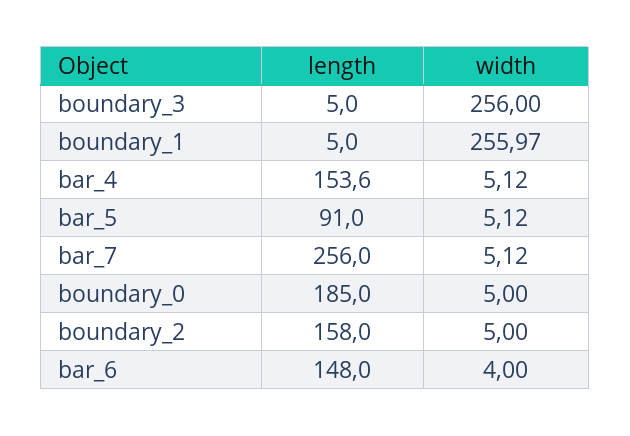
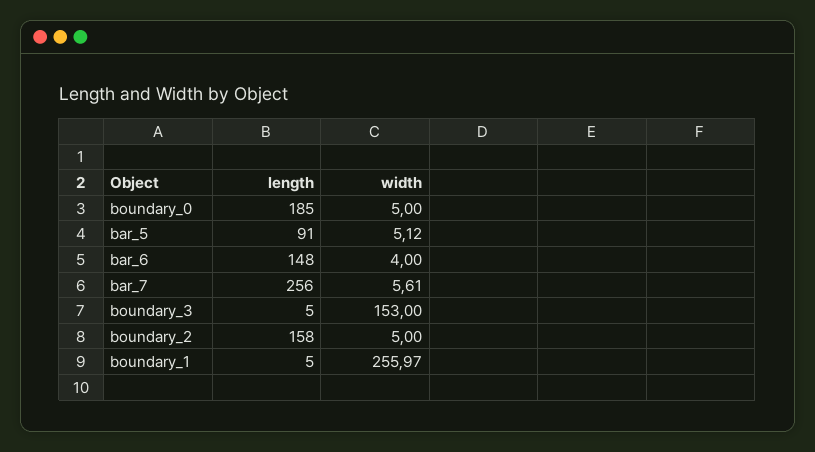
  {
    "length": {
      "boundary_3": 5,
      "boundary_1": 5,
-     "bar_4": 153.6,
      "bar_5": 91,
      "bar_7": 256,
      "boundary_0": 185,
      "boundary_2": 158,
      "bar_6": 148
    },
    "width": {
-     "boundary_3": 256,
+     "boundary_3": 153,
      "boundary_1": 255.97,
-     "bar_4": 5.12,
      "bar_5": 5.12,
-     "bar_7": 5.12,
+     "bar_7": 5.61,
      "boundary_0": 5,
      "boundary_2": 5,
      "bar_6": 4
    }
  }

